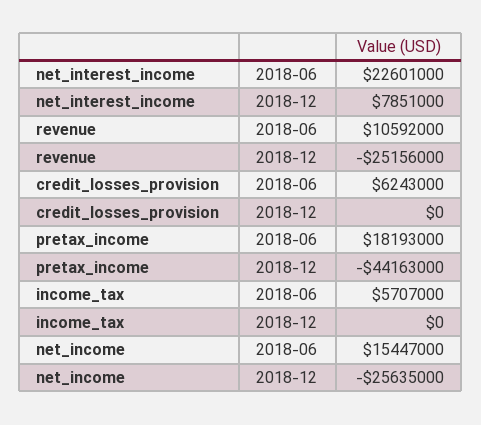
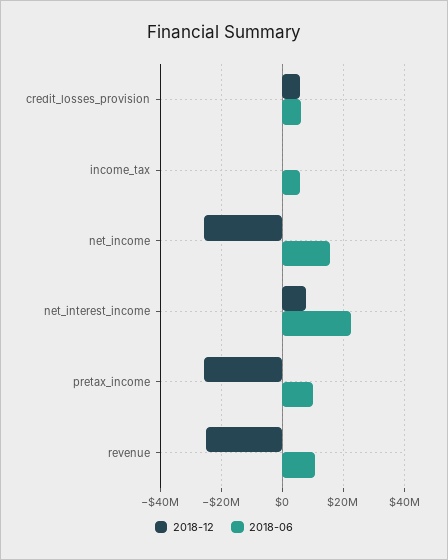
  {
    "2018-06": {
      "net_interest_income": 22601000,
      "revenue": 10592000,
      "credit_losses_provision": 6243000,
-     "pretax_income": 18193000,
+     "pretax_income": 10000000,
      "income_tax": 5707000,
      "net_income": 15447000
    },
    "2018-12": {
      "net_interest_income": 7851000,
      "revenue": -25156000,
-     "credit_losses_provision": 0,
+     "credit_losses_provision": 6000000,
-     "pretax_income": -44163000,
+     "pretax_income": -26000000,
      "income_tax": 0,
      "net_income": -25635000
    }
  }

